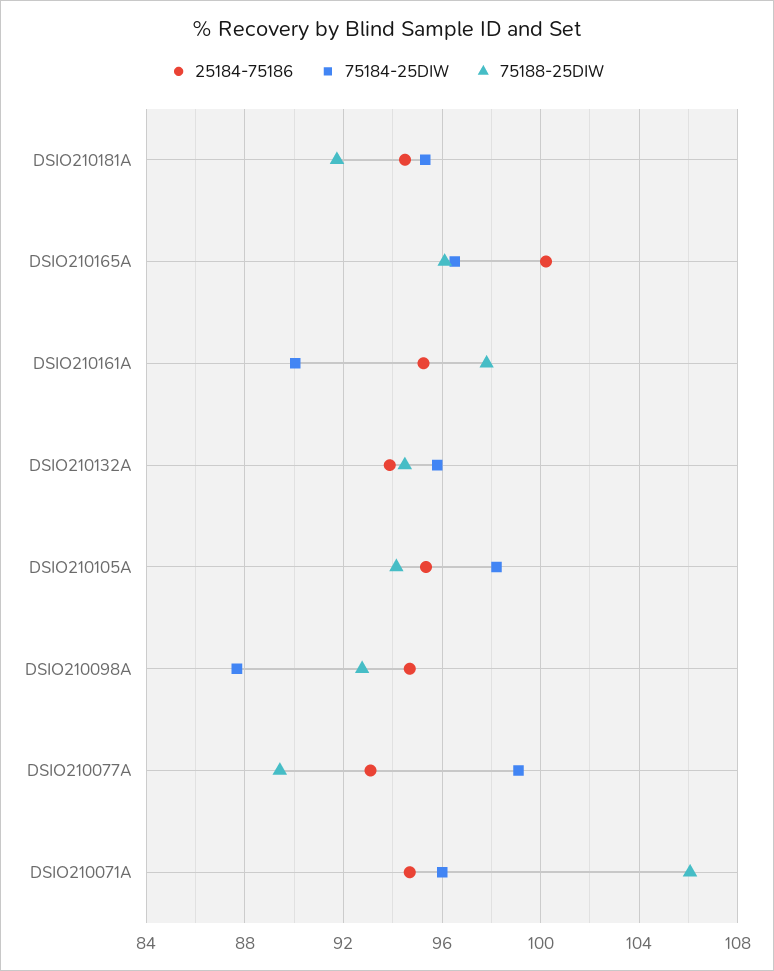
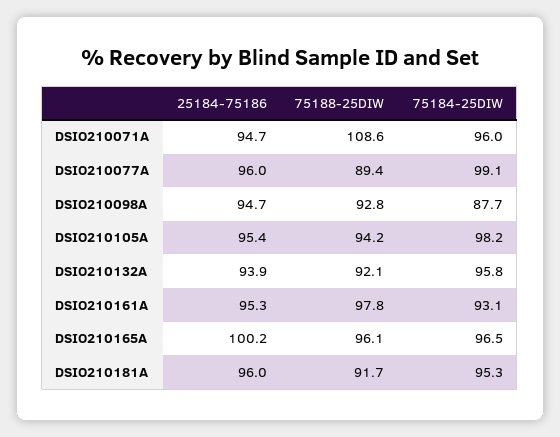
  {
    "25184-75186": {
-     "DSIO210181A": 94.5,
+     "DSIO210181A": 96,
      "DSIO210165A": 100.2,
      "DSIO210161A": 95.3,
      "DSIO210132A": 93.9,
      "DSIO210105A": 95.4,
      "DSIO210098A": 94.7,
-     "DSIO210077A": 93,
+     "DSIO210077A": 96,
      "DSIO210071A": 94.7
    },
    "75184-25DIW": {
      "DSIO210181A": 95.3,
      "DSIO210165A": 96.5,
-     "DSIO210161A": 90,
+     "DSIO210161A": 93.1,
      "DSIO210132A": 95.8,
      "DSIO210105A": 98.2,
      "DSIO210098A": 87.7,
      "DSIO210077A": 99.1,
      "DSIO210071A": 96
    },
    "75188-25DIW": {
      "DSIO210181A": 91.7,
      "DSIO210165A": 96.1,
      "DSIO210161A": 97.8,
-     "DSIO210132A": 94.5,
+     "DSIO210132A": 92.1,
      "DSIO210105A": 94.2,
      "DSIO210098A": 92.8,
      "DSIO210077A": 89.4,
-     "DSIO210071A": 106
+     "DSIO210071A": 108.6
    }
  }

